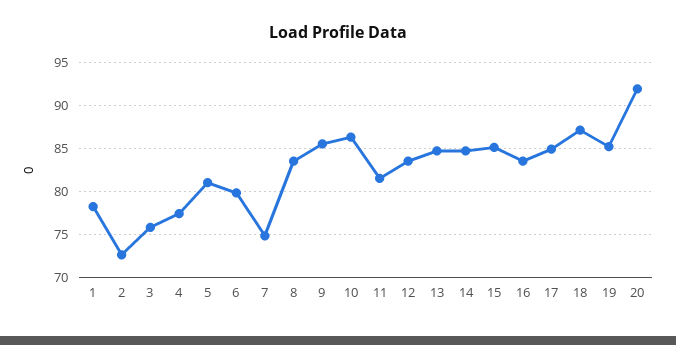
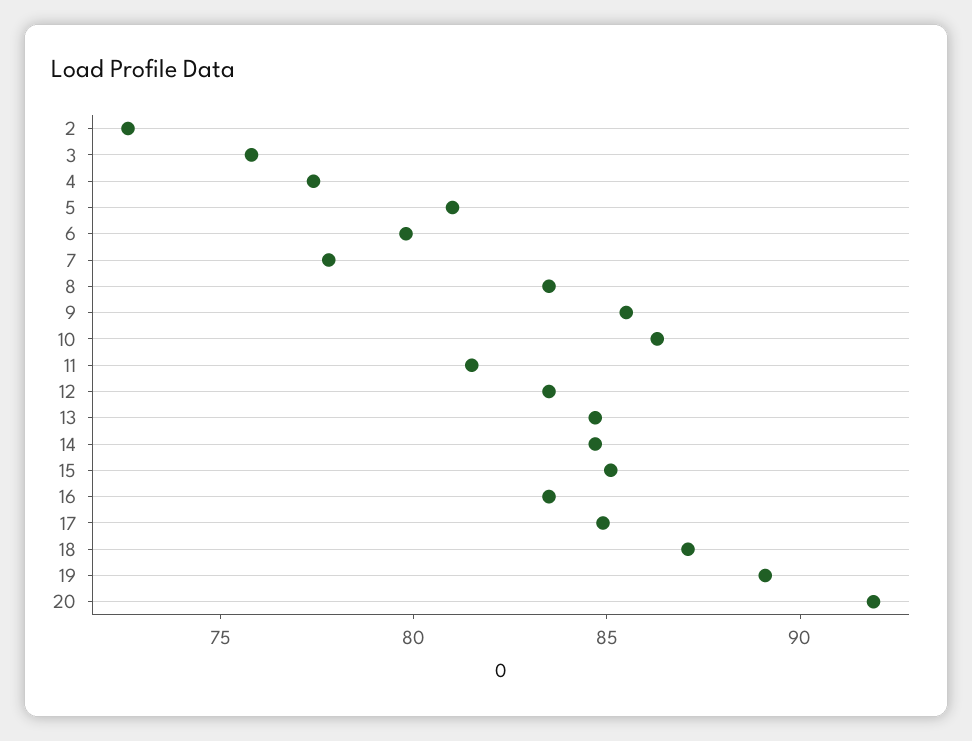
  {
-   "1": 78,
    "2": 73,
    "3": 76,
    "4": 77,
    "5": 81,
    "6": 80,
-   "7": 75,
+   "7": 78,
    "8": 84,
    "9": 86,
    "10": 86,
    "11": 82,
    "12": 84,
    "13": 85,
    "14": 85,
    "15": 85,
    "16": 84,
    "17": 85,
    "18": 87,
-   "19": 85,
+   "19": 89,
    "20": 92
  }

